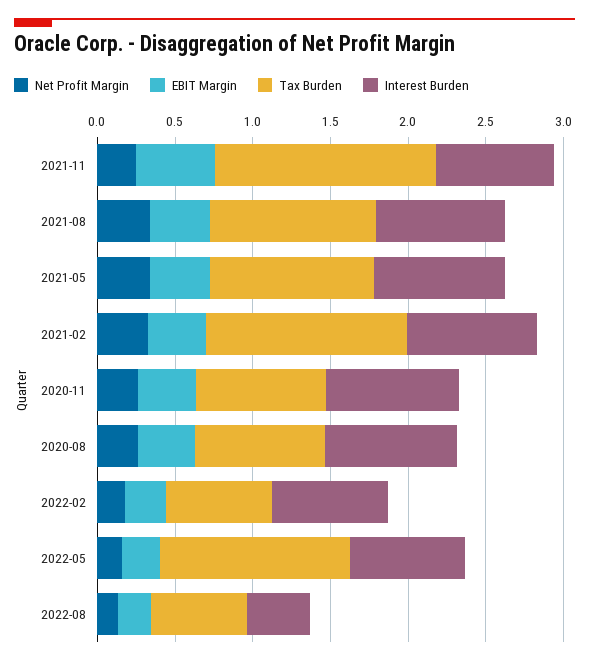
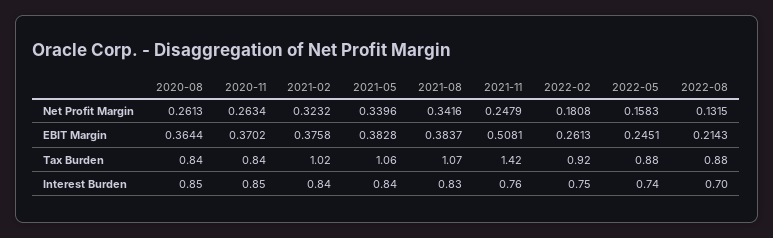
  {
    "Net Profit Margin": {
      "2021-11": 0.2479,
      "2021-08": 0.3416,
      "2021-05": 0.3396,
      "2021-02": 0.3232,
      "2020-11": 0.2634,
      "2020-08": 0.2613,
      "2022-02": 0.1808,
      "2022-05": 0.1583,
      "2022-08": 0.1315
    },
    "EBIT Margin": {
      "2021-11": 0.5081,
      "2021-08": 0.3837,
      "2021-05": 0.3828,
      "2021-02": 0.3758,
      "2020-11": 0.3702,
      "2020-08": 0.3644,
      "2022-02": 0.2613,
      "2022-05": 0.2451,
      "2022-08": 0.2143
    },
    "Tax Burden": {
      "2021-11": 1.42,
      "2021-08": 1.07,
      "2021-05": 1.06,
-     "2021-02": 1.3,
+     "2021-02": 1.02,
      "2020-11": 0.84,
      "2020-08": 0.84,
-     "2022-02": 0.7,
+     "2022-02": 0.92,
-     "2022-05": 1.2,
+     "2022-05": 0.88,
-     "2022-08": 0.6
+     "2022-08": 0.88
    },
    "Interest Burden": {
      "2021-11": 0.76,
      "2021-08": 0.83,
      "2021-05": 0.84,
      "2021-02": 0.84,
      "2020-11": 0.85,
      "2020-08": 0.85,
      "2022-02": 0.75,
      "2022-05": 0.74,
-     "2022-08": 0.4
+     "2022-08": 0.7
    }
  }

